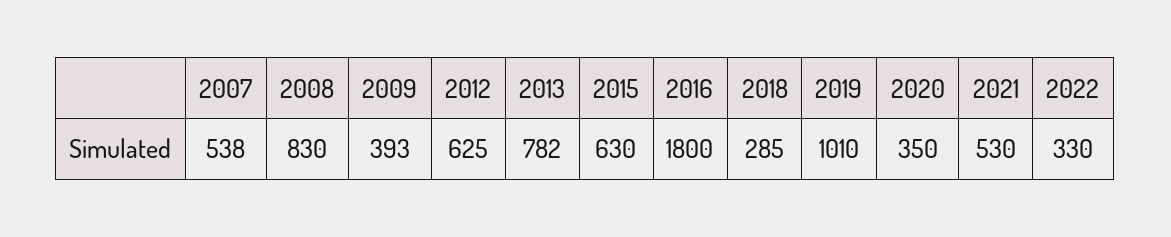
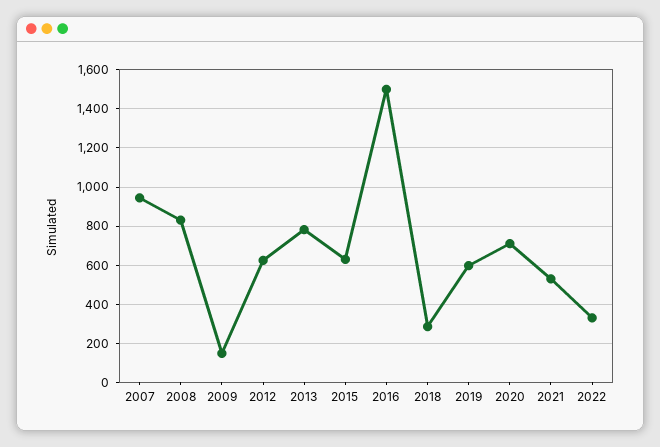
  {
-   "2007": 538,
+   "2007": 950,
    "2008": 830,
-   "2009": 393,
+   "2009": 150,
    "2012": 625,
    "2013": 782,
    "2015": 630,
-   "2016": 1800,
+   "2016": 1500,
    "2018": 285,
-   "2019": 1010,
+   "2019": 600,
-   "2020": 350,
+   "2020": 700,
    "2021": 530,
    "2022": 330
  }

